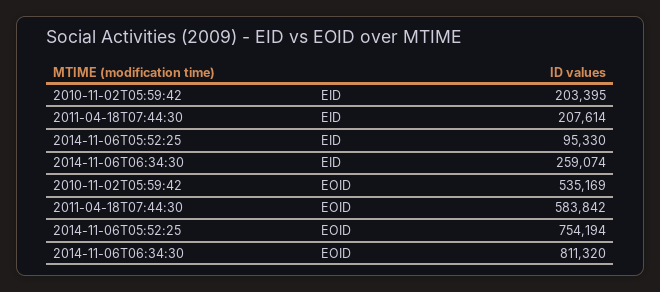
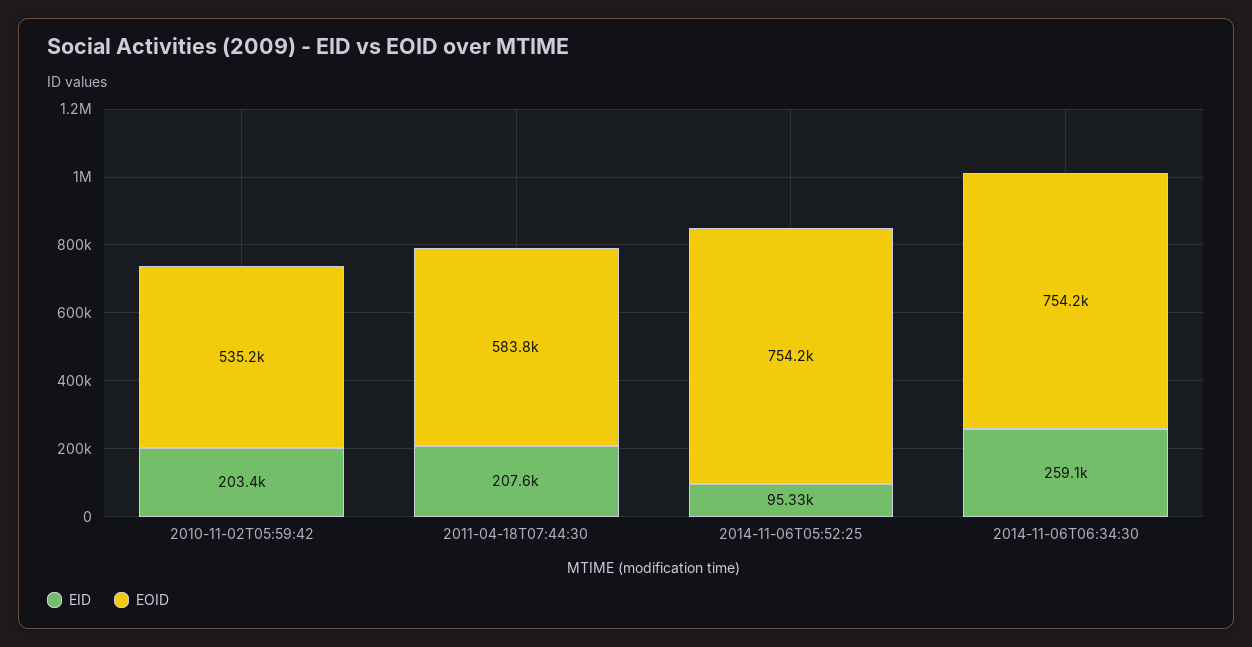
  {
    "EID": {
      "2010-11-02T05:59:42": 203395,
      "2011-04-18T07:44:30": 207614,
      "2014-11-06T05:52:25": 95330,
      "2014-11-06T06:34:30": 259074
    },
    "EOID": {
      "2010-11-02T05:59:42": 535169,
      "2011-04-18T07:44:30": 583842,
      "2014-11-06T05:52:25": 754194,
-     "2014-11-06T06:34:30": 811320
+     "2014-11-06T06:34:30": 754200
    }
  }

